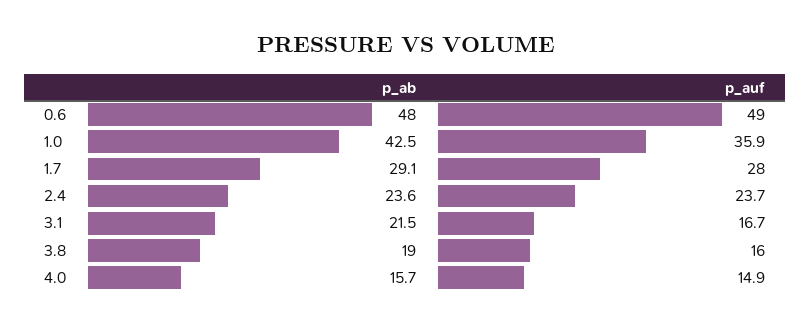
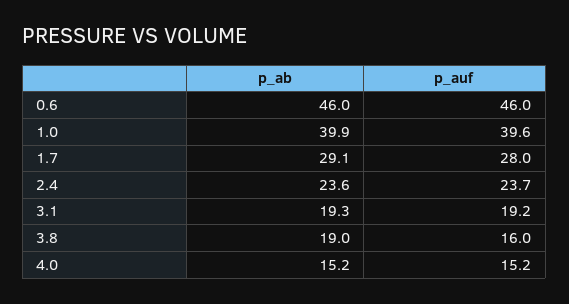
  {
    "p_ab": {
-     "0.6": 48,
+     "0.6": 46,
-     "1.0": 42.5,
+     "1.0": 39.9,
      "1.7": 29.1,
      "2.4": 23.6,
-     "3.1": 21.5,
+     "3.1": 19.3,
      "3.8": 19,
-     "4.0": 15.7
+     "4.0": 15.2
    },
    "p_auf": {
-     "0.6": 49,
+     "0.6": 46,
-     "1.0": 35.9,
+     "1.0": 39.6,
      "1.7": 28,
      "2.4": 23.7,
-     "3.1": 16.7,
+     "3.1": 19.2,
      "3.8": 16,
-     "4.0": 14.9
+     "4.0": 15.2
    }
  }

